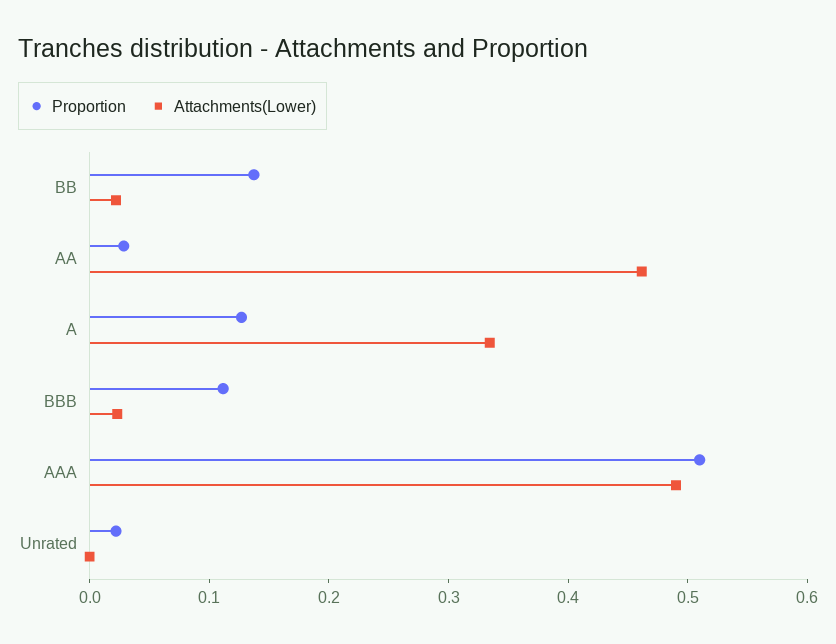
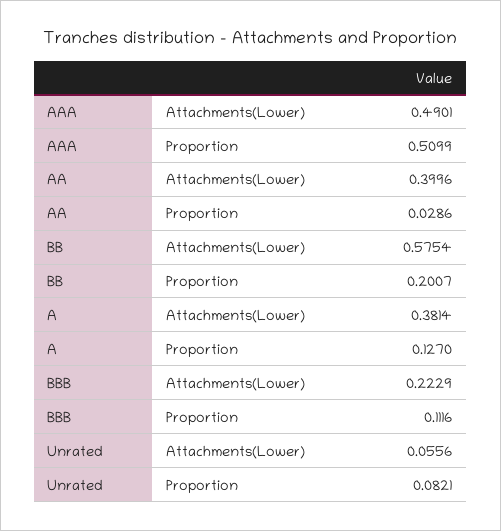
  {
    "Proportion": {
-     "BB": 0.14,
+     "BB": 0.2007,
      "AA": 0.0286,
      "A": 0.127,
      "BBB": 0.1116,
      "AAA": 0.5099,
-     "Unrated": 0.02
+     "Unrated": 0.0821
    },
    "Attachments(Lower)": {
-     "BB": 0.02,
+     "BB": 0.5754,
-     "AA": 0.46,
+     "AA": 0.3996,
-     "A": 0.34,
+     "A": 0.3814,
-     "BBB": 0.02,
+     "BBB": 0.2229,
      "AAA": 0.4901,
-     "Unrated": 0
+     "Unrated": 0.0556
    }
  }

